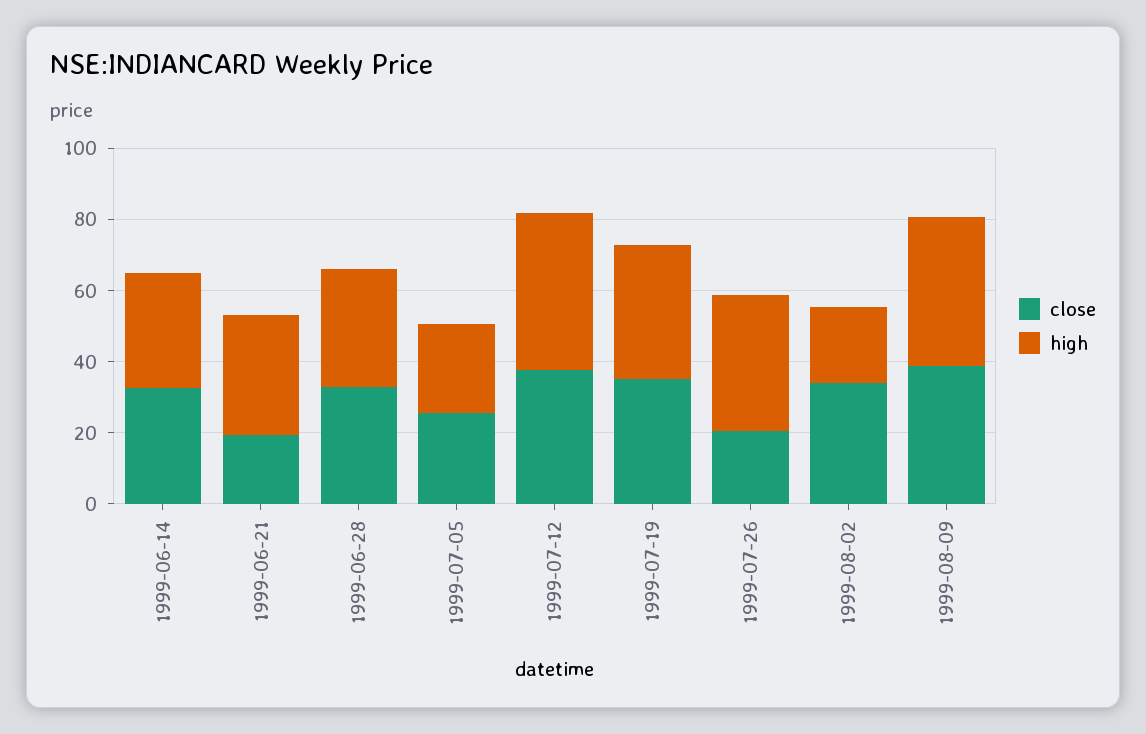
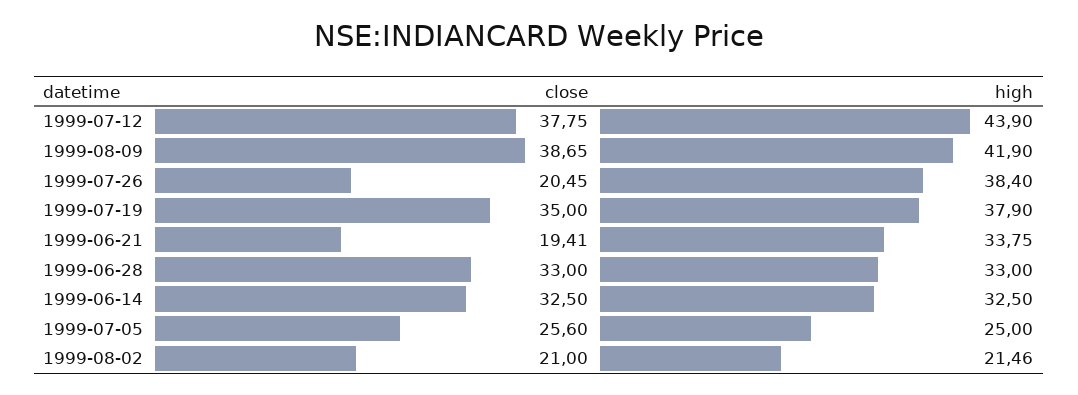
  {
    "close": {
      "1999-06-14": 32.5,
      "1999-06-21": 19.41,
      "1999-06-28": 33,
      "1999-07-05": 25.6,
      "1999-07-12": 37.75,
      "1999-07-19": 35,
      "1999-07-26": 20.45,
-     "1999-08-02": 35,
+     "1999-08-02": 21,
      "1999-08-09": 38.65
    },
    "high": {
      "1999-06-14": 32.5,
      "1999-06-21": 33.75,
      "1999-06-28": 33,
      "1999-07-05": 25,
      "1999-07-12": 43.9,
      "1999-07-19": 37.9,
      "1999-07-26": 38.4,
      "1999-08-02": 21.46,
      "1999-08-09": 41.9
    }
  }

